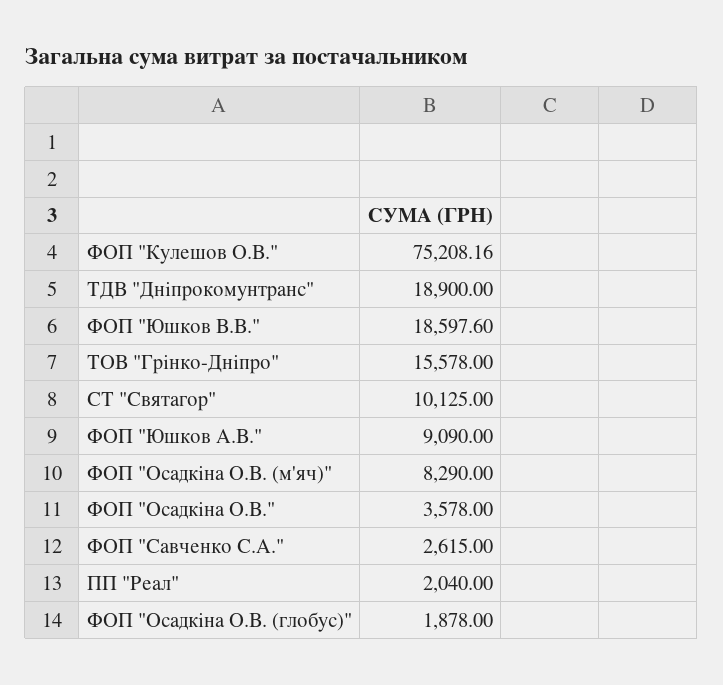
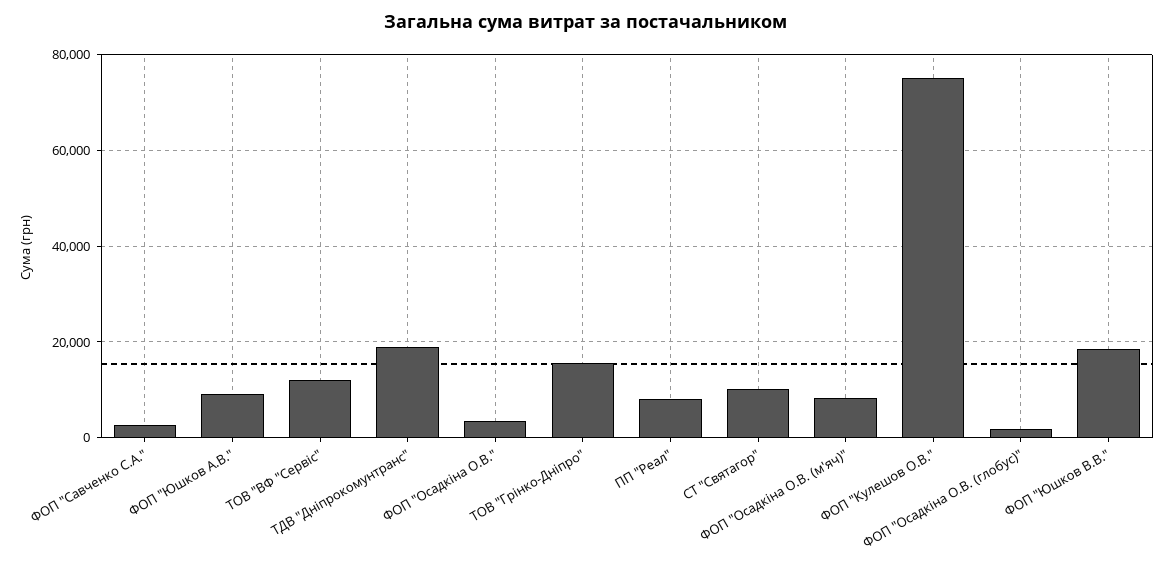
  {
    "ФОП \"Кулешов О.В.\"": 75208.16,
    "ТДВ \"Дніпрокомунтранс\"": 18900,
    "ФОП \"Юшков В.В.\"": 18597.6,
    "ТОВ \"Грінко-Дніпро\"": 15578,
    "СТ \"Святагор\"": 10125,
    "ФОП \"Юшков А.В.\"": 9090,
    "ФОП \"Осадкіна О.В. (м'яч)\"": 8290,
    "ФОП \"Осадкіна О.В.\"": 3578,
    "ФОП \"Савченко С.А.\"": 2615,
-   "ПП \"Реал\"": 2040,
+   "ПП \"Реал\"": 8000,
-   "ФОП \"Осадкіна О.В. (глобус)\"": 1878
+   "ФОП \"Осадкіна О.В. (глобус)\"": 1878,
+   "ТОВ \"ВФ \"Сервіс\"": 12000
  }

